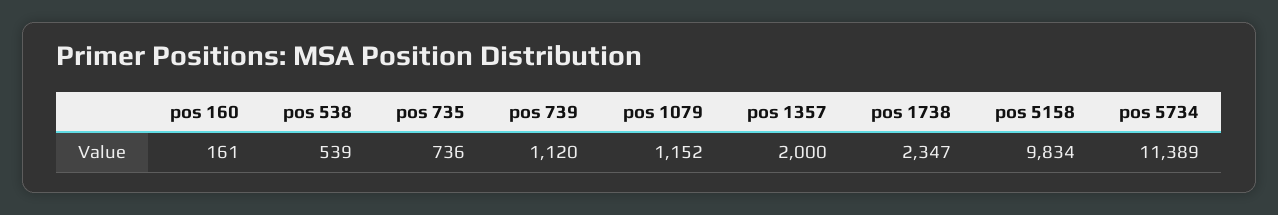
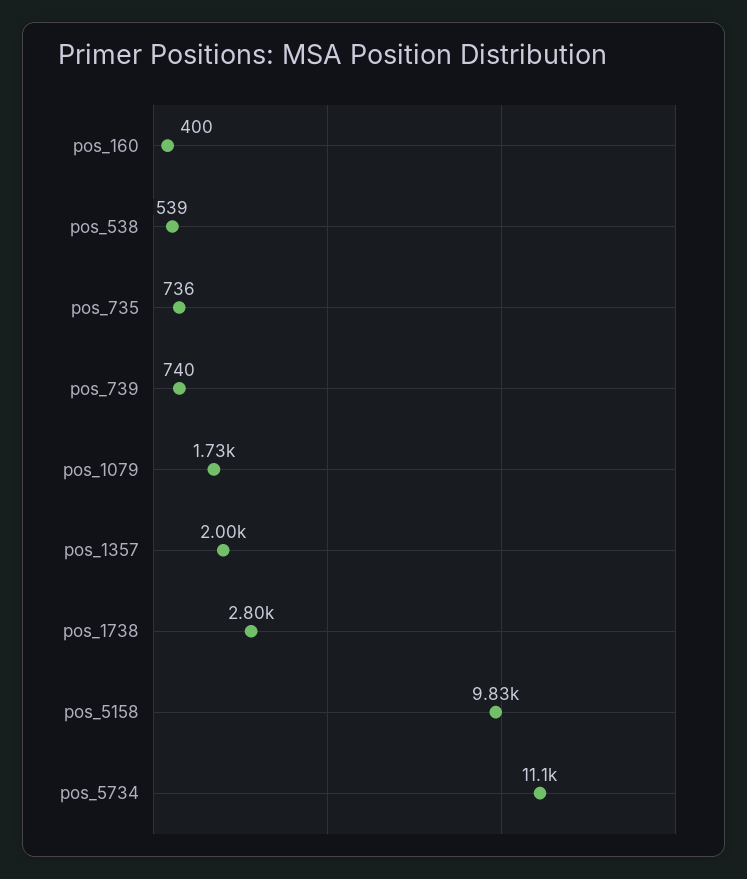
  {
-   "pos 160": 161,
+   "pos 160": 400,
    "pos 538": 539,
    "pos 735": 736,
-   "pos 739": 1120,
+   "pos 739": 740,
-   "pos 1079": 1152,
+   "pos 1079": 1730,
    "pos 1357": 2000,
-   "pos 1738": 2347,
+   "pos 1738": 2800,
    "pos 5158": 9834,
-   "pos 5734": 11389
+   "pos 5734": 11100
  }

